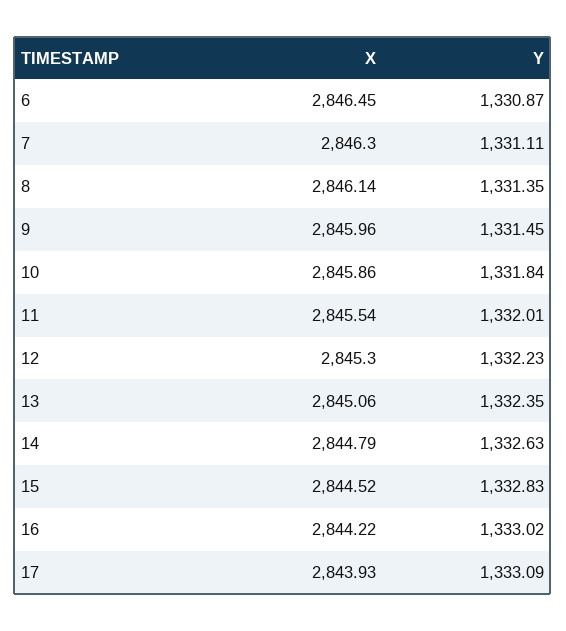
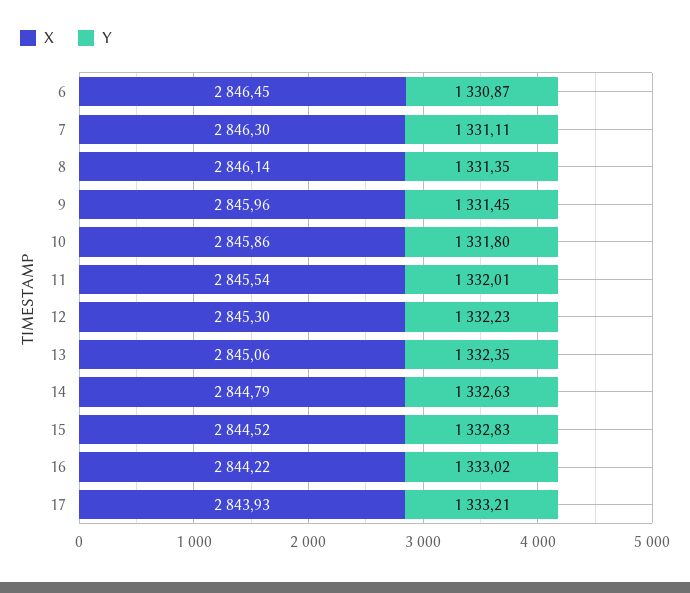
  {
    "X": {
      "6": 2846.45,
      "7": 2846.3,
      "8": 2846.14,
      "9": 2845.96,
      "10": 2845.86,
      "11": 2845.54,
      "12": 2845.3,
      "13": 2845.06,
      "14": 2844.79,
      "15": 2844.52,
      "16": 2844.22,
      "17": 2843.93
    },
    "Y": {
      "6": 1330.87,
      "7": 1331.11,
      "8": 1331.35,
      "9": 1331.45,
-     "10": 1331.84,
+     "10": 1331.8,
      "11": 1332.01,
      "12": 1332.23,
      "13": 1332.35,
      "14": 1332.63,
      "15": 1332.83,
      "16": 1333.02,
-     "17": 1333.09
+     "17": 1333.21
    }
  }

